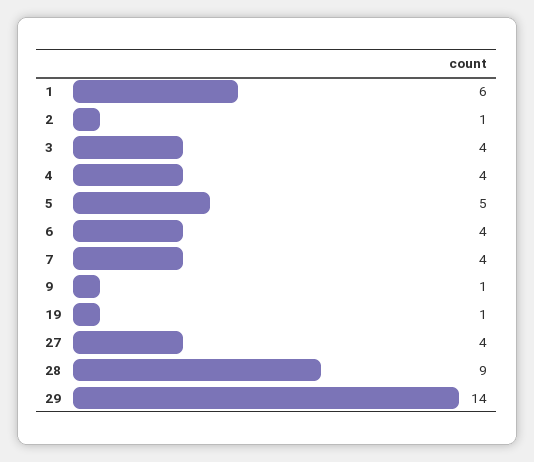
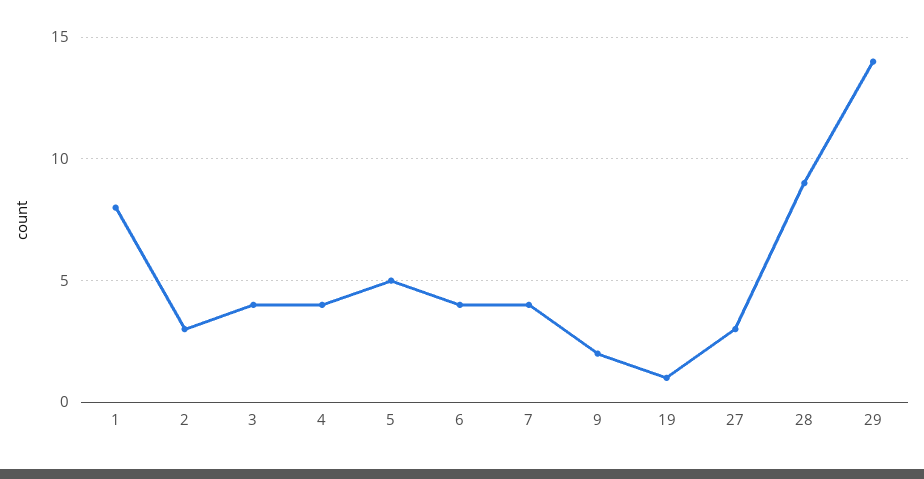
  {
-   "1": 6,
+   "1": 8,
-   "2": 1,
+   "2": 3,
    "3": 4,
    "4": 4,
    "5": 5,
    "6": 4,
    "7": 4,
-   "9": 1,
+   "9": 2,
    "19": 1,
-   "27": 4,
+   "27": 3,
    "28": 9,
    "29": 14
  }

